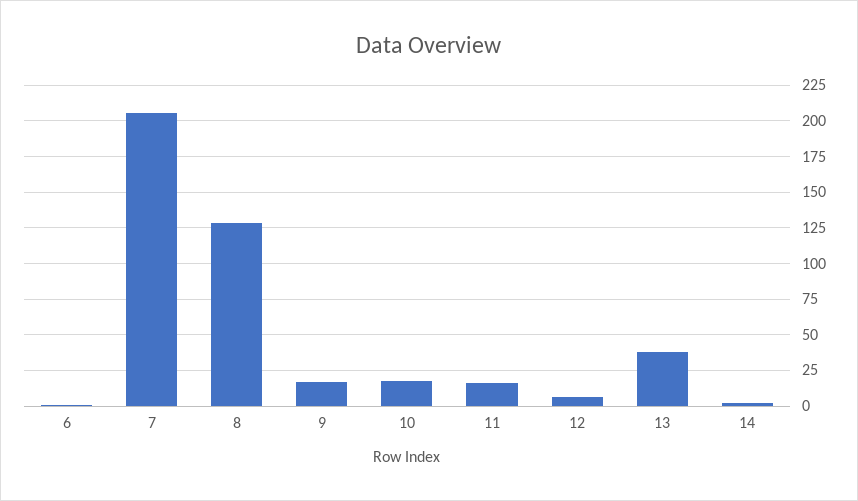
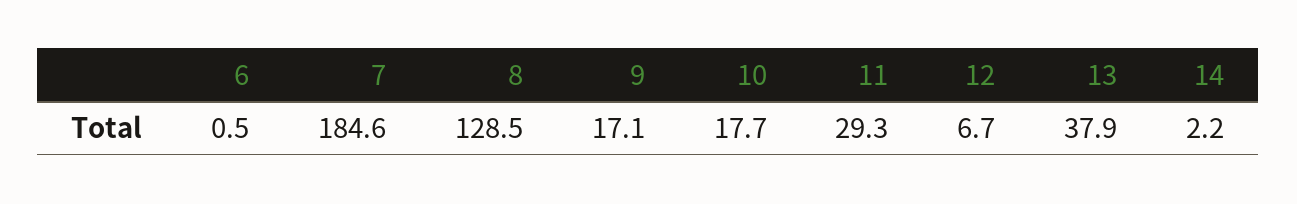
  {
    "6": 0.5,
-   "7": 205,
+   "7": 184.6,
    "8": 128.5,
    "9": 17.1,
    "10": 17.7,
-   "11": 15,
+   "11": 29.3,
    "12": 6.7,
    "13": 37.9,
    "14": 2.2
  }

